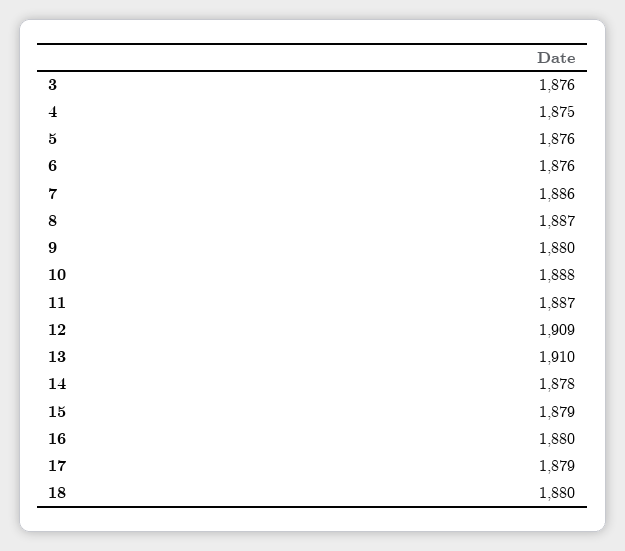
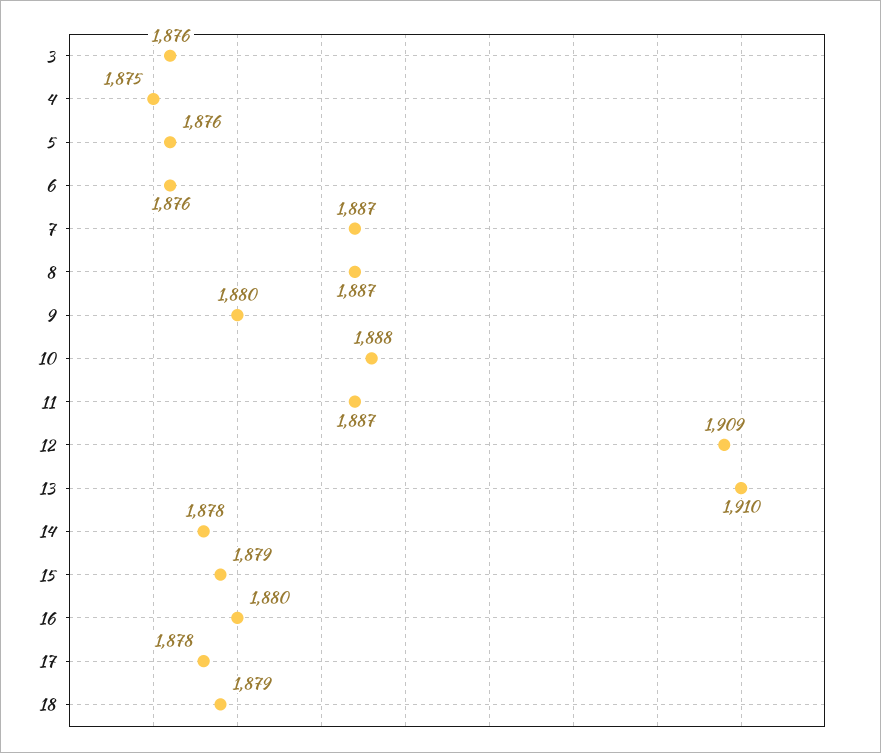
  {
    "3": 1876,
    "4": 1875,
    "5": 1876,
    "6": 1876,
-   "7": 1886,
+   "7": 1887,
    "8": 1887,
    "9": 1880,
    "10": 1888,
    "11": 1887,
    "12": 1909,
    "13": 1910,
    "14": 1878,
    "15": 1879,
    "16": 1880,
-   "17": 1879,
+   "17": 1878,
-   "18": 1880
+   "18": 1879
  }

